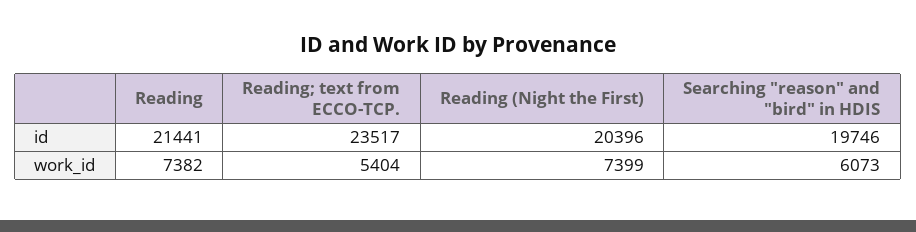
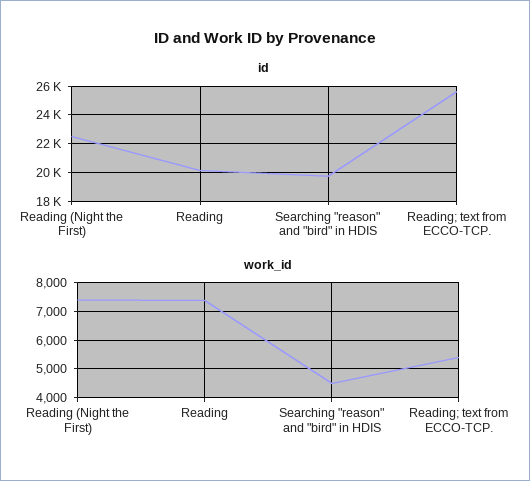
  {
    "id": {
-     "Reading": 21441,
+     "Reading": 20000,
-     "Reading; text from ECCO-TCP.": 23517,
+     "Reading; text from ECCO-TCP.": 25500,
-     "Reading (Night the First)": 20396,
+     "Reading (Night the First)": 22500,
      "Searching \"reason\" and \"bird\" in HDIS": 19746
    },
    "work_id": {
      "Reading": 7382,
      "Reading; text from ECCO-TCP.": 5404,
      "Reading (Night the First)": 7399,
-     "Searching \"reason\" and \"bird\" in HDIS": 6073
+     "Searching \"reason\" and \"bird\" in HDIS": 4500
    }
  }

